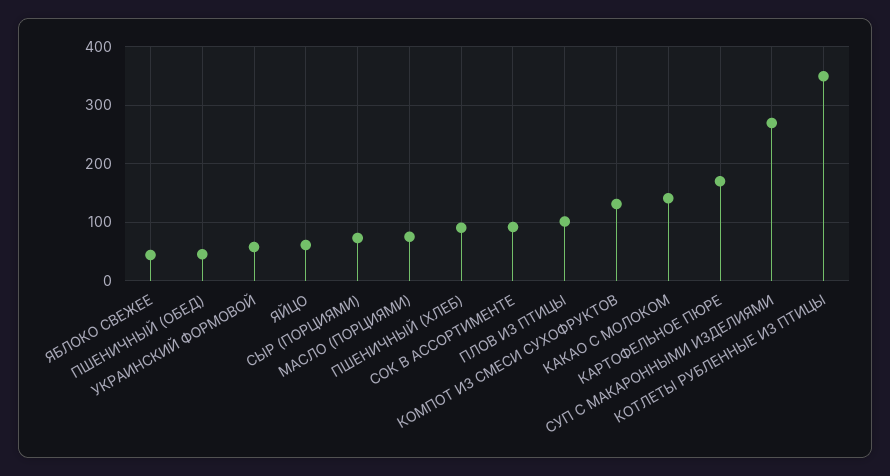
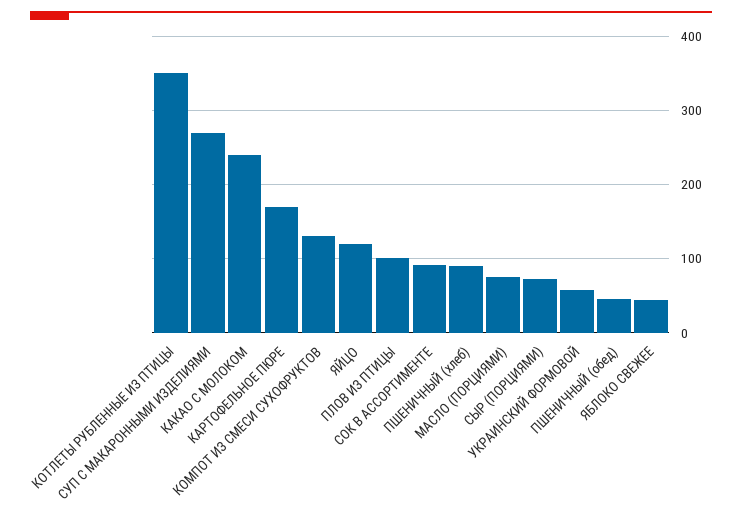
  {
    "ЯБЛОКО СВЕЖЕЕ": 40,
    "ПШЕНИЧНЫЙ (ОБЕД)": 50,
    "УКРАИНСКИЙ ФОРМОВОЙ": 60,
-   "ЯЙЦО": 60,
+   "ЯЙЦО": 120,
    "СЫР (ПОРЦИЯМИ)": 70,
    "МАСЛО (ПОРЦИЯМИ)": 80,
    "ПШЕНИЧНЫЙ (ХЛЕБ)": 90,
    "СОК В АССОРТИМЕНТЕ": 90,
    "ПЛОВ ИЗ ПТИЦЫ": 100,
    "КОМПОТ ИЗ СМЕСИ СУХОФРУКТОВ": 130,
-   "КАКАО С МОЛОКОМ": 140,
+   "КАКАО С МОЛОКОМ": 240,
    "КАРТОФЕЛЬНОЕ ПЮРЕ": 170,
    "СУП С МАКАРОННЫМИ ИЗДЕЛИЯМИ": 270,
    "КОТЛЕТЫ РУБЛЕННЫЕ ИЗ ПТИЦЫ": 350
  }

